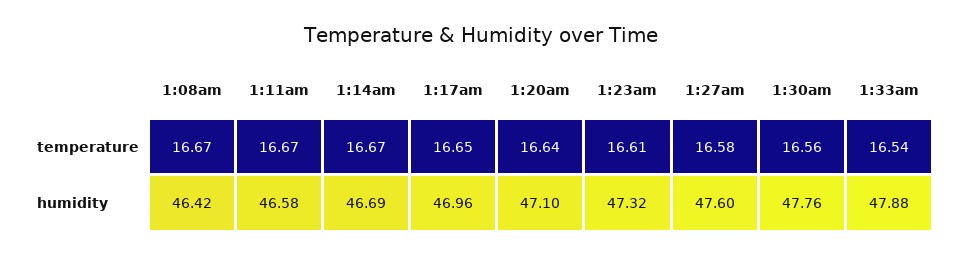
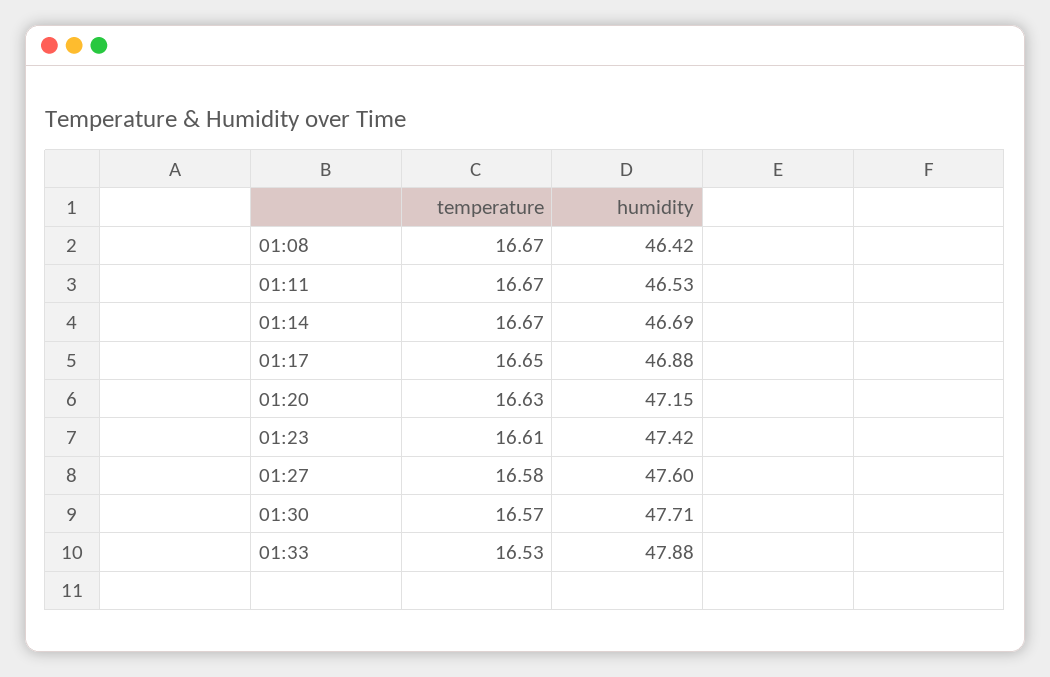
  {
    "1:08am": {
      "temperature": 16.67,
      "humidity": 46.42
    },
    "1:11am": {
      "temperature": 16.67,
-     "humidity": 46.58
+     "humidity": 46.53
    },
    "1:14am": {
      "temperature": 16.67,
      "humidity": 46.69
    },
    "1:17am": {
      "temperature": 16.65,
-     "humidity": 46.96
+     "humidity": 46.88
    },
    "1:20am": {
-     "temperature": 16.64,
+     "temperature": 16.63,
-     "humidity": 47.1
+     "humidity": 47.15
    },
    "1:23am": {
      "temperature": 16.61,
-     "humidity": 47.32
+     "humidity": 47.42
    },
    "1:27am": {
      "temperature": 16.58,
      "humidity": 47.6
    },
    "1:30am": {
-     "temperature": 16.56,
+     "temperature": 16.57,
-     "humidity": 47.76
+     "humidity": 47.71
    },
    "1:33am": {
-     "temperature": 16.54,
+     "temperature": 16.53,
      "humidity": 47.88
    }
  }

